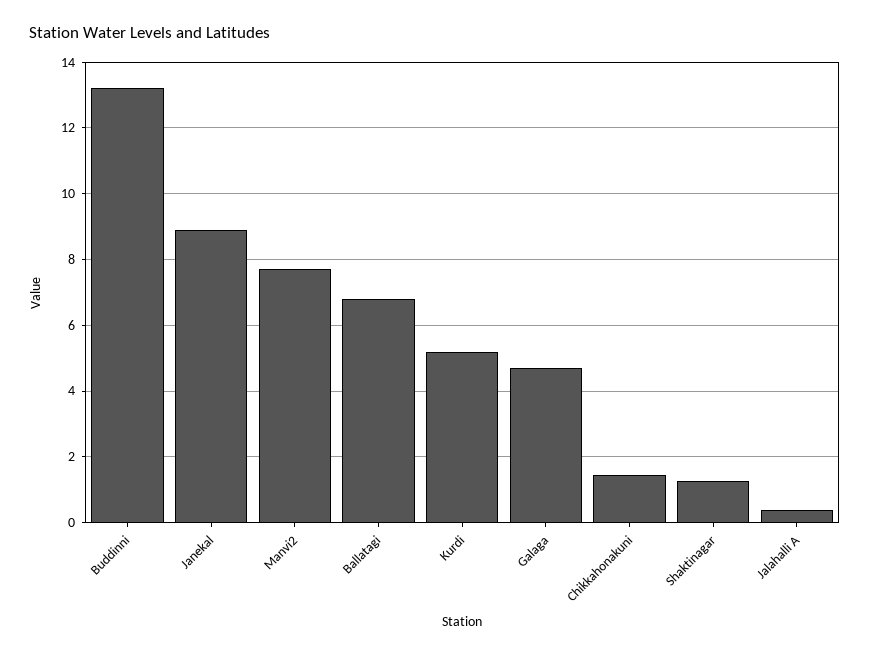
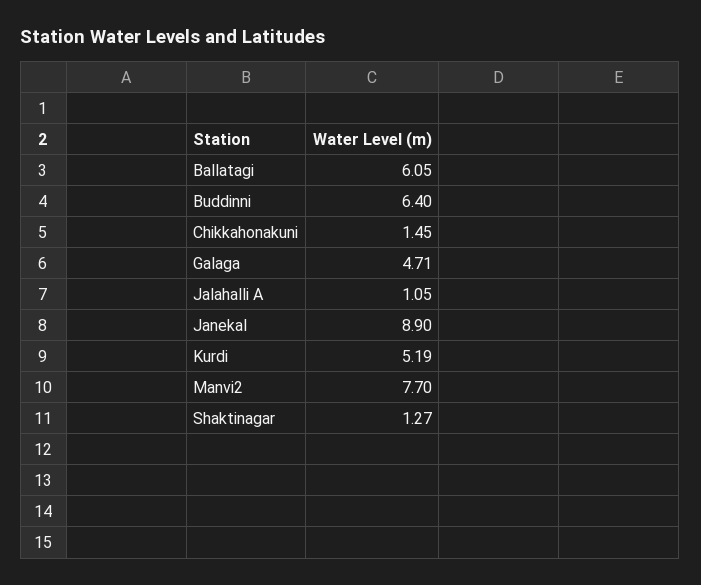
  {
-   "Buddinni": 13.2,
+   "Buddinni": 6.4,
    "Janekal": 8.9,
    "Manvi2": 7.7,
-   "Ballatagi": 6.8,
+   "Ballatagi": 6.05,
    "Kurdi": 5.19,
    "Galaga": 4.71,
    "Chikkahonakuni": 1.45,
    "Shaktinagar": 1.27,
-   "Jalahalli A": 0.4
+   "Jalahalli A": 1.05
  }

